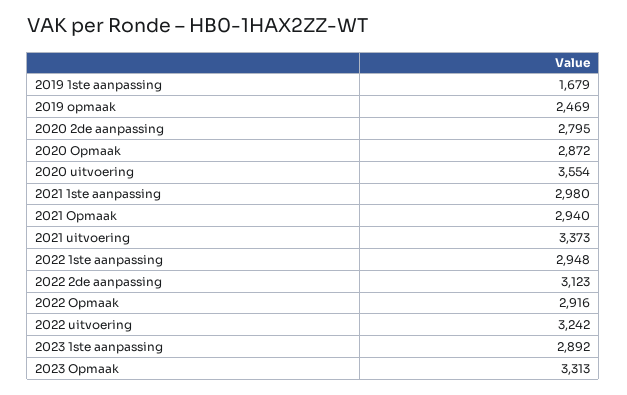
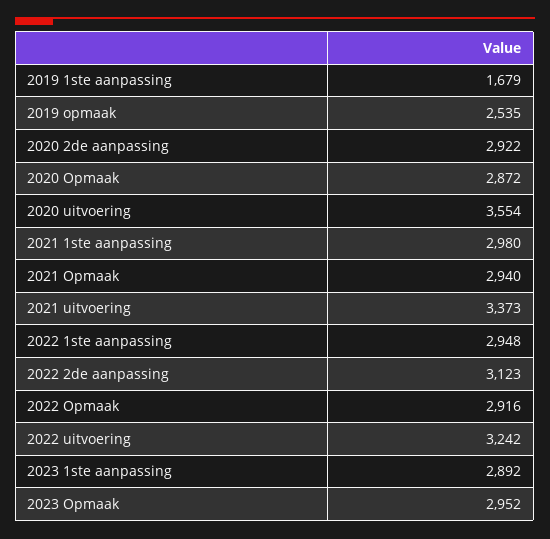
  {
    "2019 1ste aanpassing": 1679,
-   "2019 opmaak": 2469,
+   "2019 opmaak": 2535,
-   "2020 2de aanpassing": 2795,
+   "2020 2de aanpassing": 2922,
    "2020 Opmaak": 2872,
    "2020 uitvoering": 3554,
    "2021 1ste aanpassing": 2980,
    "2021 Opmaak": 2940,
    "2021 uitvoering": 3373,
    "2022 1ste aanpassing": 2948,
    "2022 2de aanpassing": 3123,
    "2022 Opmaak": 2916,
    "2022 uitvoering": 3242,
    "2023 1ste aanpassing": 2892,
-   "2023 Opmaak": 3313
+   "2023 Opmaak": 2952
  }

